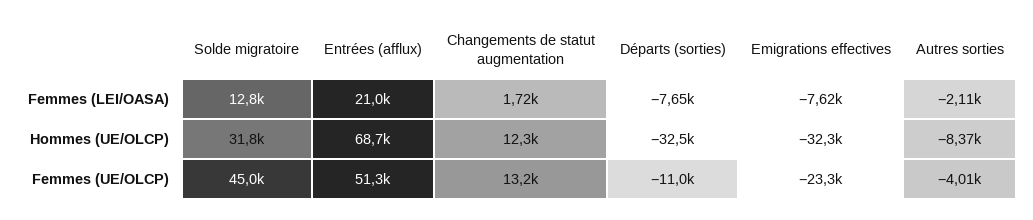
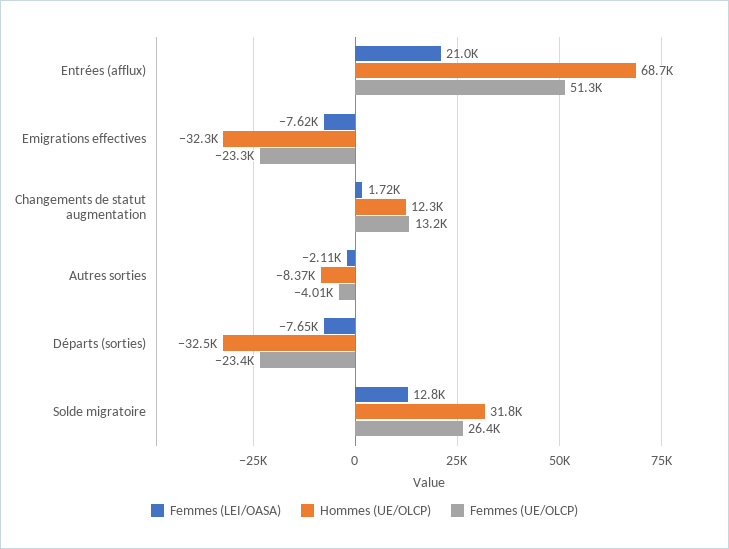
  {
    "Femmes (LEI/OASA)": {
      "Solde migratoire": 12800,
      "Entrées (afflux)": 21000,
      "Changements de statut augmentation": 1720,
      "Départs (sorties)": -7650,
      "Emigrations effectives": -7620,
      "Autres sorties": -2110
    },
    "Hommes (UE/OLCP)": {
      "Solde migratoire": 31800,
      "Entrées (afflux)": 68700,
      "Changements de statut augmentation": 12300,
      "Départs (sorties)": -32500,
      "Emigrations effectives": -32300,
      "Autres sorties": -8370
    },
    "Femmes (UE/OLCP)": {
-     "Solde migratoire": 45000,
+     "Solde migratoire": 26400,
      "Entrées (afflux)": 51300,
      "Changements de statut augmentation": 13200,
-     "Départs (sorties)": -11000,
+     "Départs (sorties)": -23400,
      "Emigrations effectives": -23300,
      "Autres sorties": -4010
    }
  }

